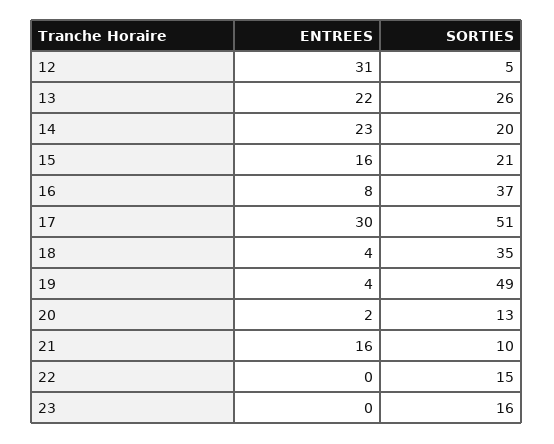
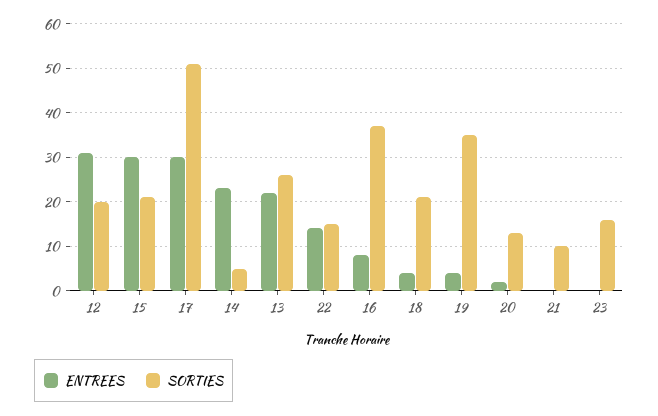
  {
    "ENTREES": {
      "12": 31,
      "13": 22,
      "14": 23,
-     "15": 16,
+     "15": 30,
      "16": 8,
      "17": 30,
      "18": 4,
      "19": 4,
      "20": 2,
-     "21": 16,
+     "21": 0,
-     "22": 0,
+     "22": 15,
      "23": 0
    },
    "SORTIES": {
-     "12": 5,
+     "12": 20,
      "13": 26,
-     "14": 20,
+     "14": 5,
      "15": 21,
      "16": 37,
      "17": 51,
-     "18": 35,
+     "18": 20,
-     "19": 49,
+     "19": 35,
      "20": 13,
      "21": 10,
      "22": 15,
      "23": 16
    }
  }

